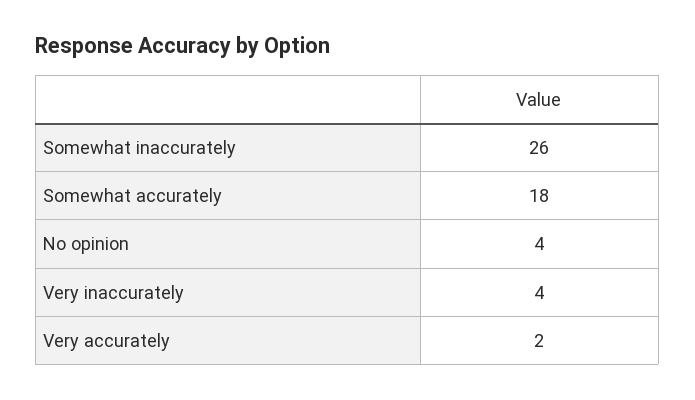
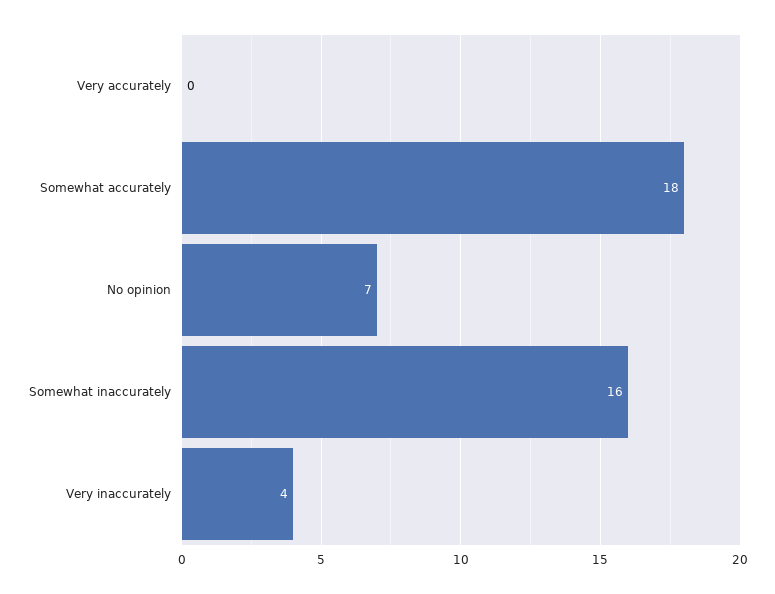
  {
-   "Somewhat inaccurately": 26,
+   "Somewhat inaccurately": 16,
    "Somewhat accurately": 18,
-   "No opinion": 4,
+   "No opinion": 7,
    "Very inaccurately": 4,
-   "Very accurately": 2
+   "Very accurately": 0
  }

